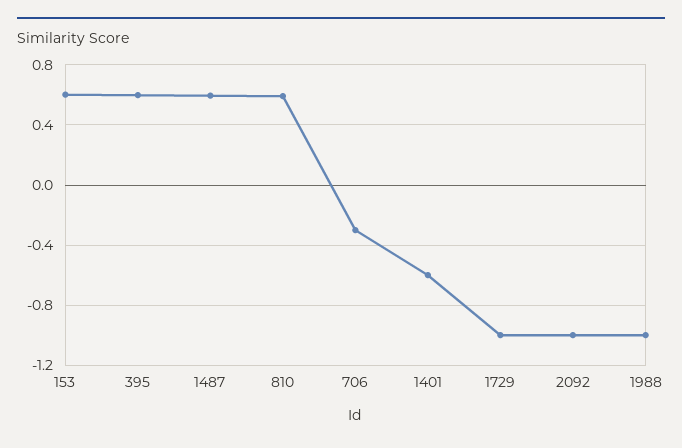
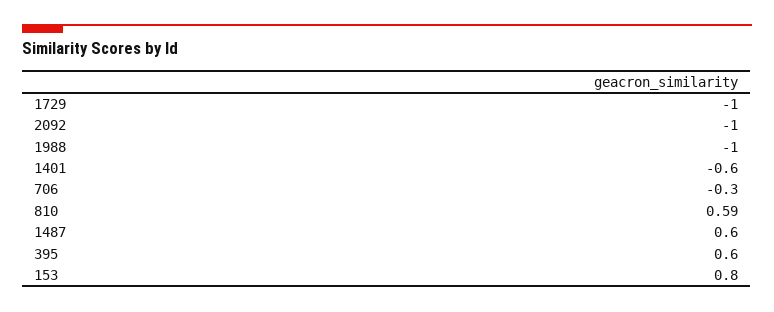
  {
-   "153": 0.6,
+   "153": 0.8,
    "395": 0.6,
    "1487": 0.6,
    "810": 0.59,
    "706": -0.3,
    "1401": -0.6,
    "1729": -1,
    "2092": -1,
    "1988": -1
  }

